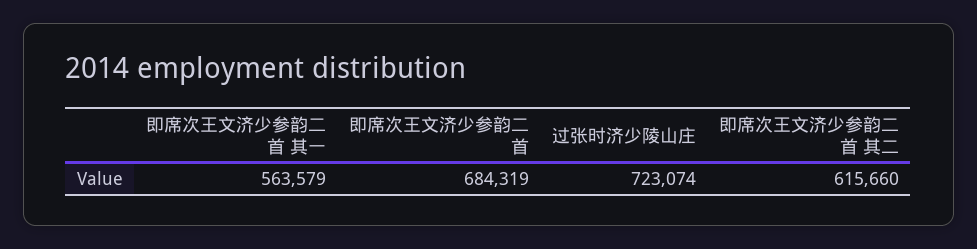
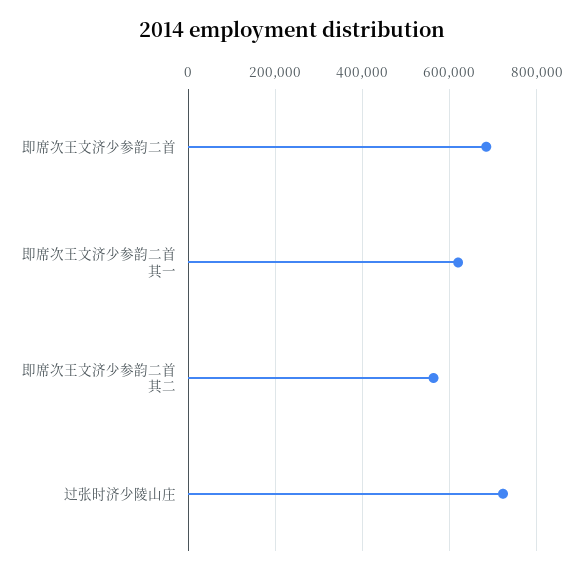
  {
-   "即席次王文济少参韵二首 其一": 563579,
+   "即席次王文济少参韵二首 其一": 620000,
    "即席次王文济少参韵二首": 684319,
    "过张时济少陵山庄": 723074,
-   "即席次王文济少参韵二首 其二": 615660
+   "即席次王文济少参韵二首 其二": 560000
  }

